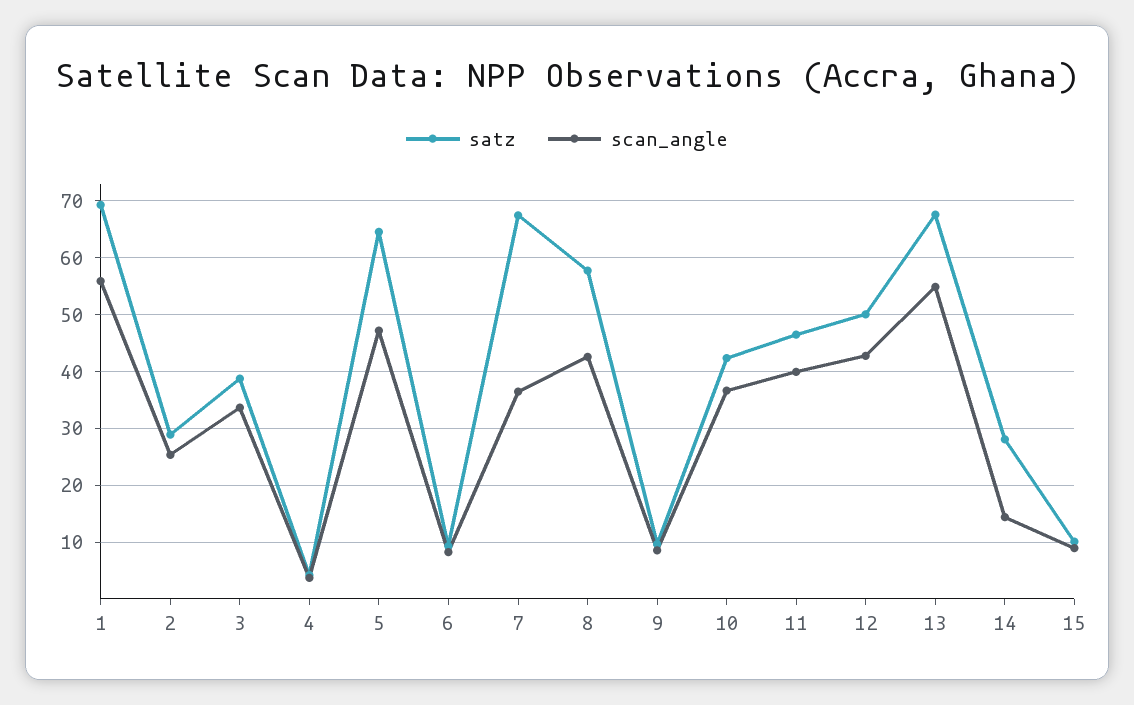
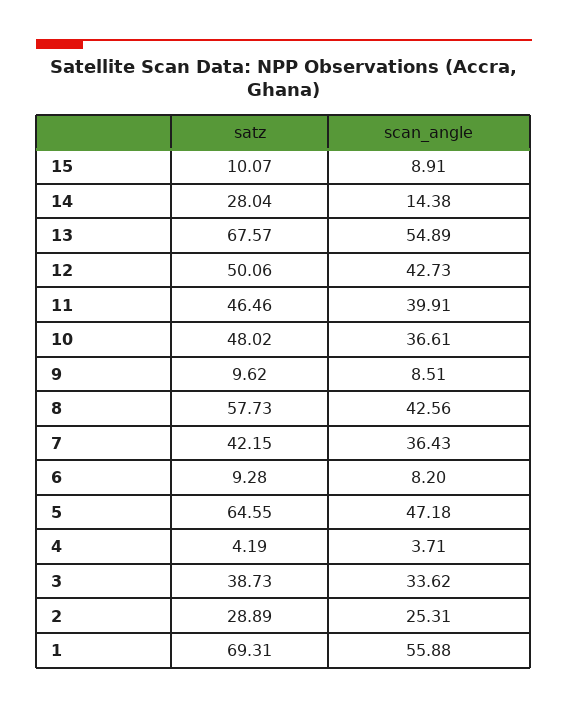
  {
    "satz": {
      "1": 69.31,
      "2": 28.89,
      "3": 38.73,
      "4": 4.19,
      "5": 64.55,
      "6": 9.28,
-     "7": 68,
+     "7": 42.15,
      "8": 57.73,
      "9": 9.62,
-     "10": 42,
+     "10": 48.02,
      "11": 46.46,
      "12": 50.06,
      "13": 67.57,
      "14": 28.04,
      "15": 10.07
    },
    "scan_angle": {
      "1": 55.88,
      "2": 25.31,
      "3": 33.62,
      "4": 3.71,
      "5": 47.18,
      "6": 8.2,
      "7": 36.43,
      "8": 42.56,
      "9": 8.51,
      "10": 36.61,
      "11": 39.91,
      "12": 42.73,
      "13": 54.89,
      "14": 14.38,
      "15": 8.91
    }
  }

